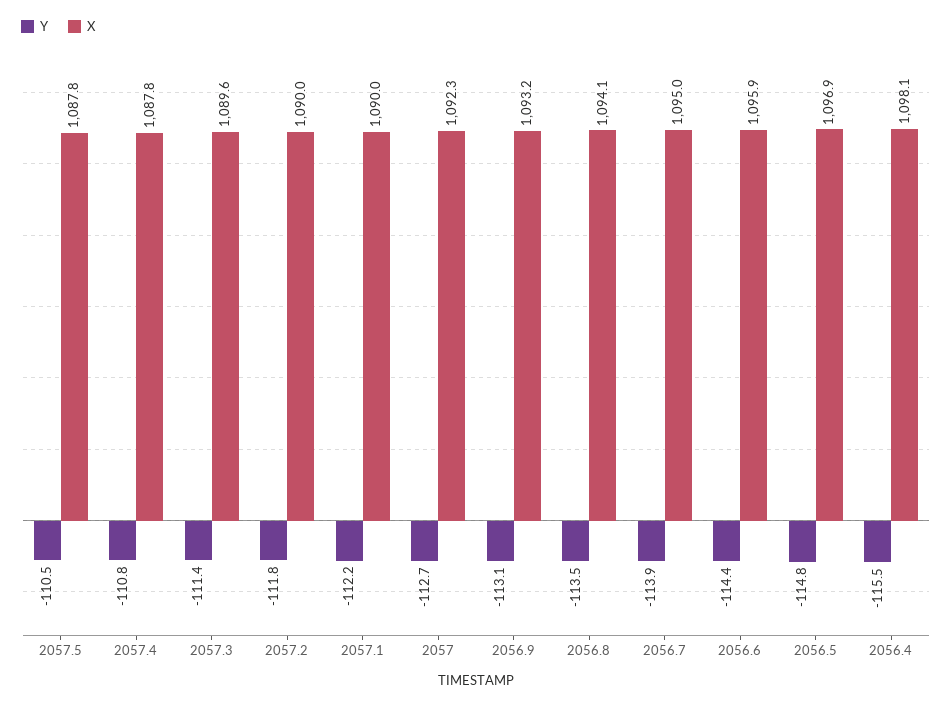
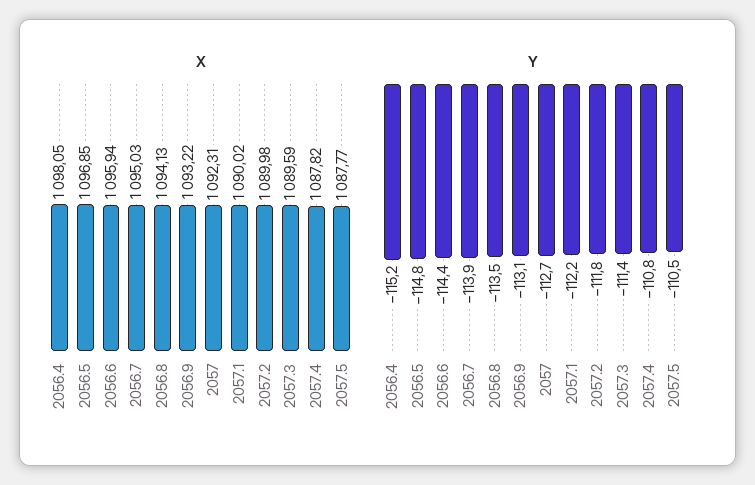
  {
    "Y": {
      "2057.5": -110.5,
      "2057.4": -110.8,
      "2057.3": -111.4,
      "2057.2": -111.8,
      "2057.1": -112.2,
      "2057": -112.7,
      "2056.9": -113.1,
      "2056.8": -113.5,
      "2056.7": -113.9,
      "2056.6": -114.4,
      "2056.5": -114.8,
-     "2056.4": -115.5
+     "2056.4": -115.2
    },
    "X": {
      "2057.5": 1087.77,
      "2057.4": 1087.82,
      "2057.3": 1089.59,
      "2057.2": 1089.98,
      "2057.1": 1090.02,
      "2057": 1092.31,
      "2056.9": 1093.22,
      "2056.8": 1094.13,
      "2056.7": 1095.03,
      "2056.6": 1095.94,
      "2056.5": 1096.85,
      "2056.4": 1098.05
    }
  }

